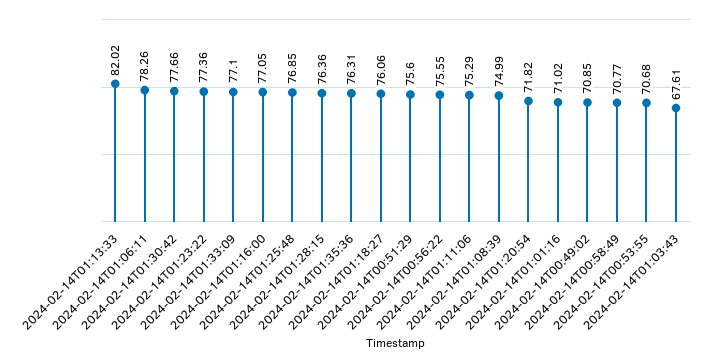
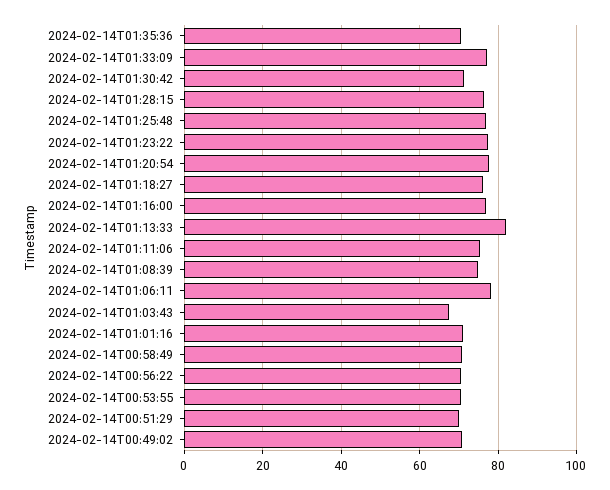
  {
    "2024-02-14T01:13:33": 82.02,
    "2024-02-14T01:06:11": 78.26,
-   "2024-02-14T01:30:42": 77.66,
+   "2024-02-14T01:30:42": 72,
    "2024-02-14T01:23:22": 77.36,
    "2024-02-14T01:33:09": 77.1,
    "2024-02-14T01:16:00": 77.05,
    "2024-02-14T01:25:48": 76.85,
    "2024-02-14T01:28:15": 76.36,
-   "2024-02-14T01:35:36": 76.31,
+   "2024-02-14T01:35:36": 70,
    "2024-02-14T01:18:27": 76.06,
-   "2024-02-14T00:51:29": 75.6,
+   "2024-02-14T00:51:29": 70,
-   "2024-02-14T00:56:22": 75.55,
+   "2024-02-14T00:56:22": 70,
    "2024-02-14T01:11:06": 75.29,
    "2024-02-14T01:08:39": 74.99,
-   "2024-02-14T01:20:54": 71.82,
+   "2024-02-14T01:20:54": 78,
    "2024-02-14T01:01:16": 71.02,
    "2024-02-14T00:49:02": 70.85,
    "2024-02-14T00:58:49": 70.77,
    "2024-02-14T00:53:55": 70.68,
    "2024-02-14T01:03:43": 67.61
  }

